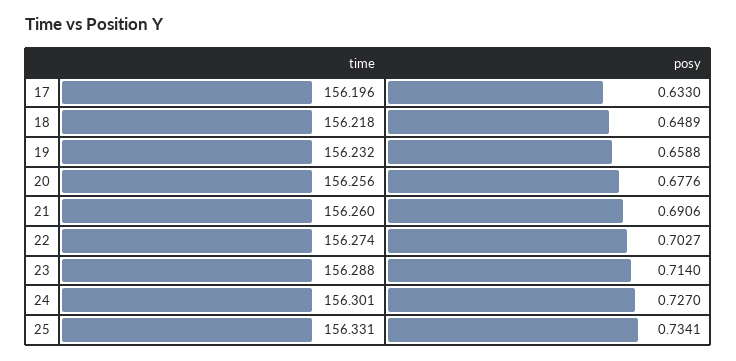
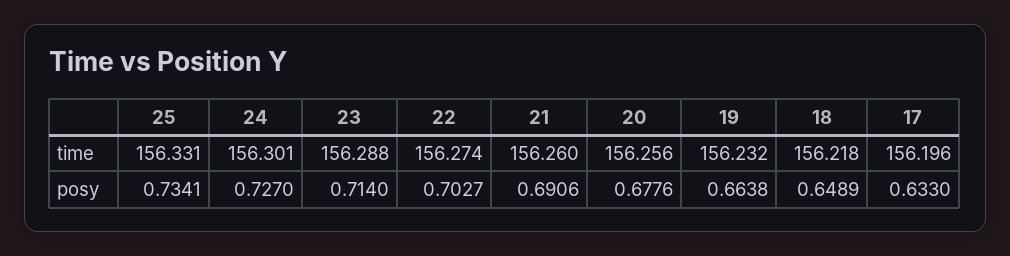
  {
    "time": {
      "17": 156.196,
      "18": 156.218,
      "19": 156.232,
      "20": 156.256,
      "21": 156.26,
      "22": 156.274,
      "23": 156.288,
      "24": 156.301,
      "25": 156.331
    },
    "posy": {
      "17": 0.633,
      "18": 0.6489,
-     "19": 0.6588,
+     "19": 0.6638,
      "20": 0.6776,
      "21": 0.6906,
      "22": 0.7027,
      "23": 0.714,
      "24": 0.727,
      "25": 0.7341
    }
  }

